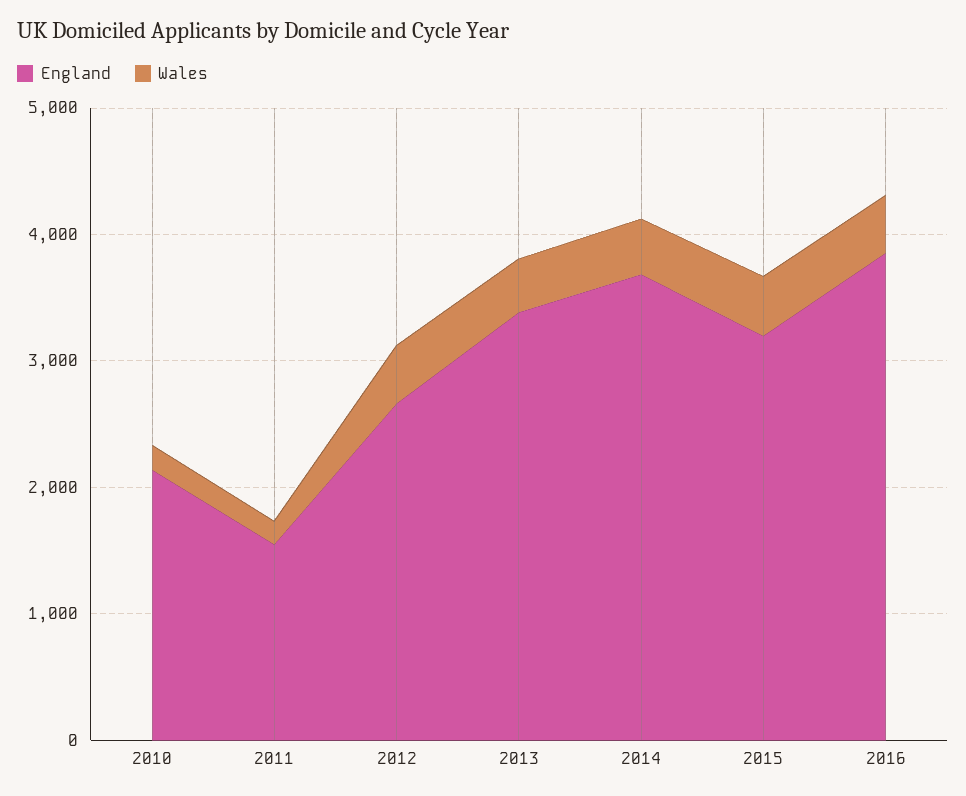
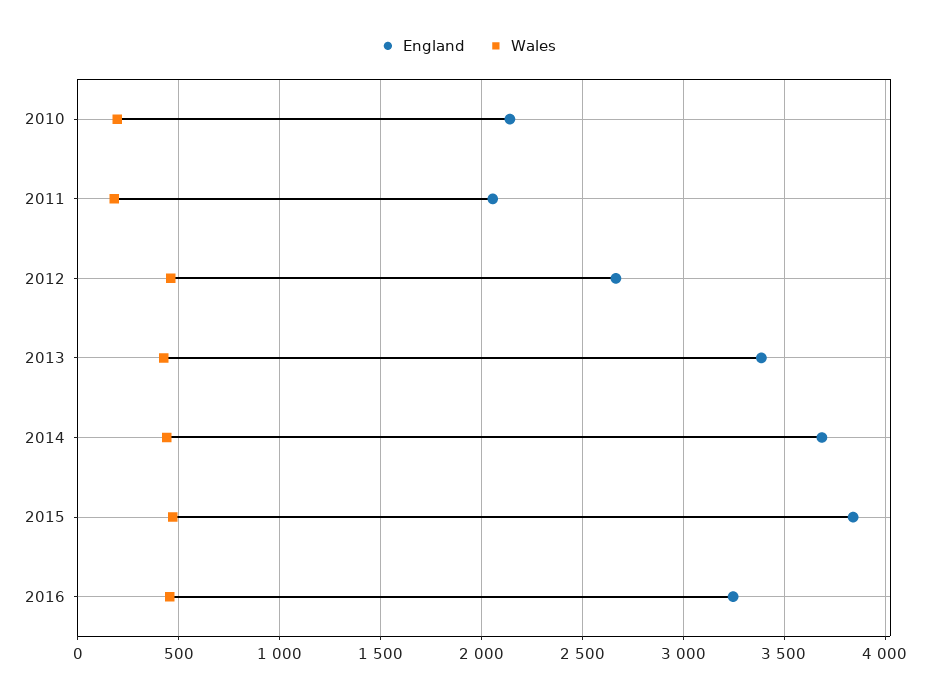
  {
    "England": {
      "2010": 2150,
-     "2011": 1600,
+     "2011": 2050,
      "2012": 2650,
      "2013": 3400,
      "2014": 3700,
-     "2015": 3200,
+     "2015": 3850,
-     "2016": 3800
+     "2016": 3250
    },
    "Wales": {
      "2010": 200,
      "2011": 200,
      "2012": 450,
      "2013": 450,
      "2014": 450,
      "2015": 450,
      "2016": 450
    }
  }

